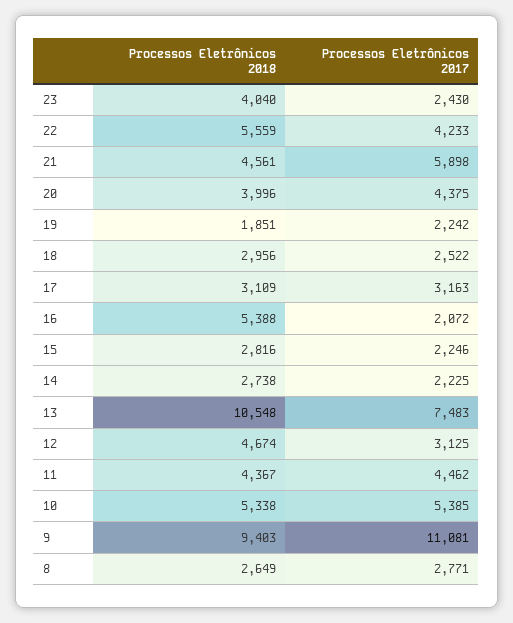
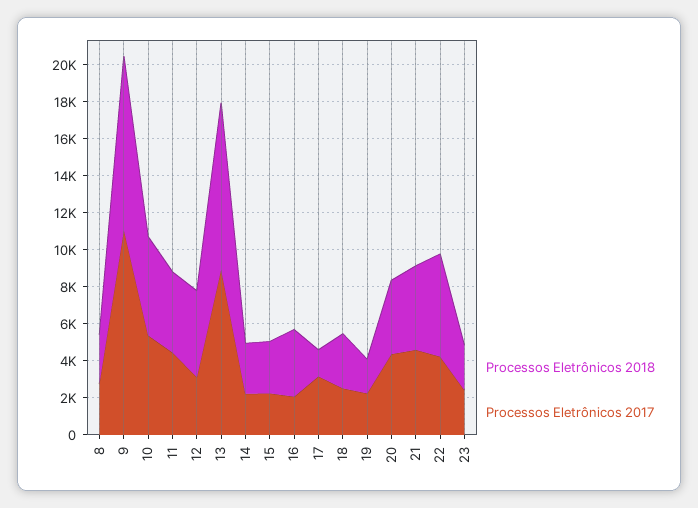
  {
    "Processos Eletrônicos 2018": {
-     "23": 4040,
+     "23": 2500,
      "22": 5559,
      "21": 4561,
      "20": 3996,
      "19": 1851,
      "18": 2956,
-     "17": 3109,
+     "17": 1500,
-     "16": 5388,
+     "16": 3500,
      "15": 2816,
      "14": 2738,
-     "13": 10548,
+     "13": 9000,
      "12": 4674,
      "11": 4367,
      "10": 5338,
      "9": 9403,
      "8": 2649
    },
    "Processos Eletrônicos 2017": {
      "23": 2430,
      "22": 4233,
-     "21": 5898,
+     "21": 4500,
      "20": 4375,
      "19": 2242,
      "18": 2522,
      "17": 3163,
      "16": 2072,
      "15": 2246,
      "14": 2225,
-     "13": 7483,
+     "13": 9000,
      "12": 3125,
      "11": 4462,
      "10": 5385,
      "9": 11081,
      "8": 2771
    }
  }

